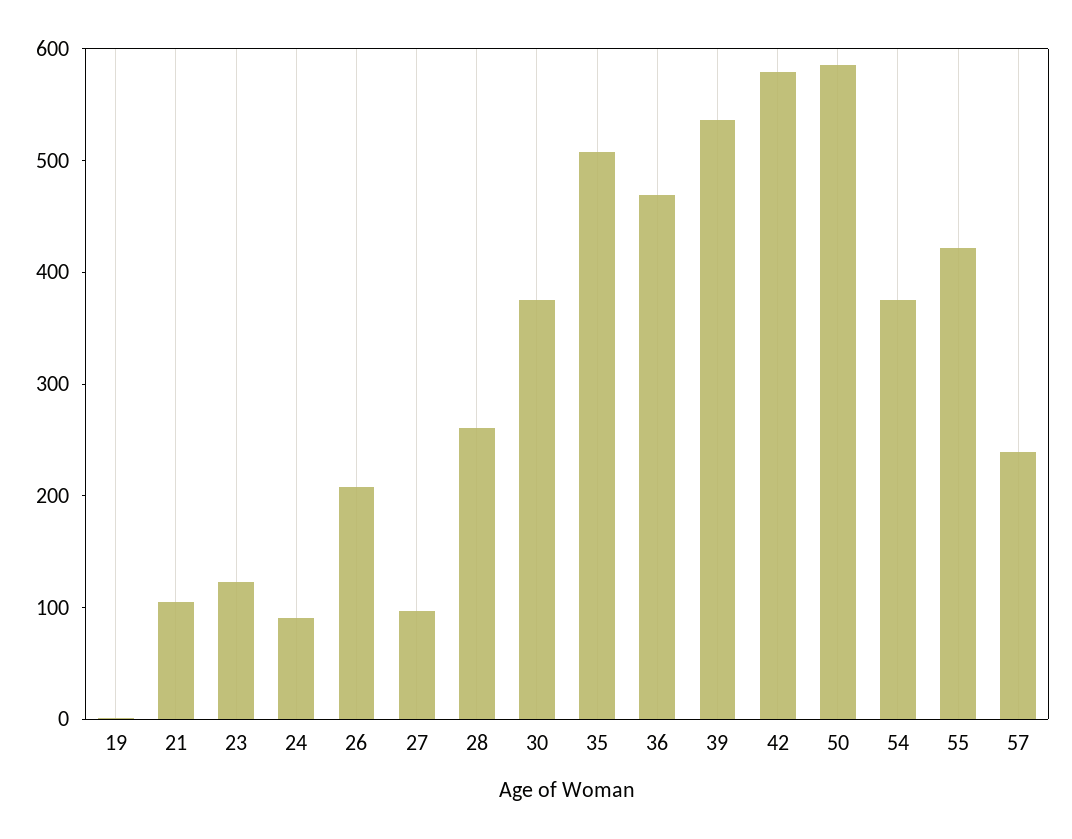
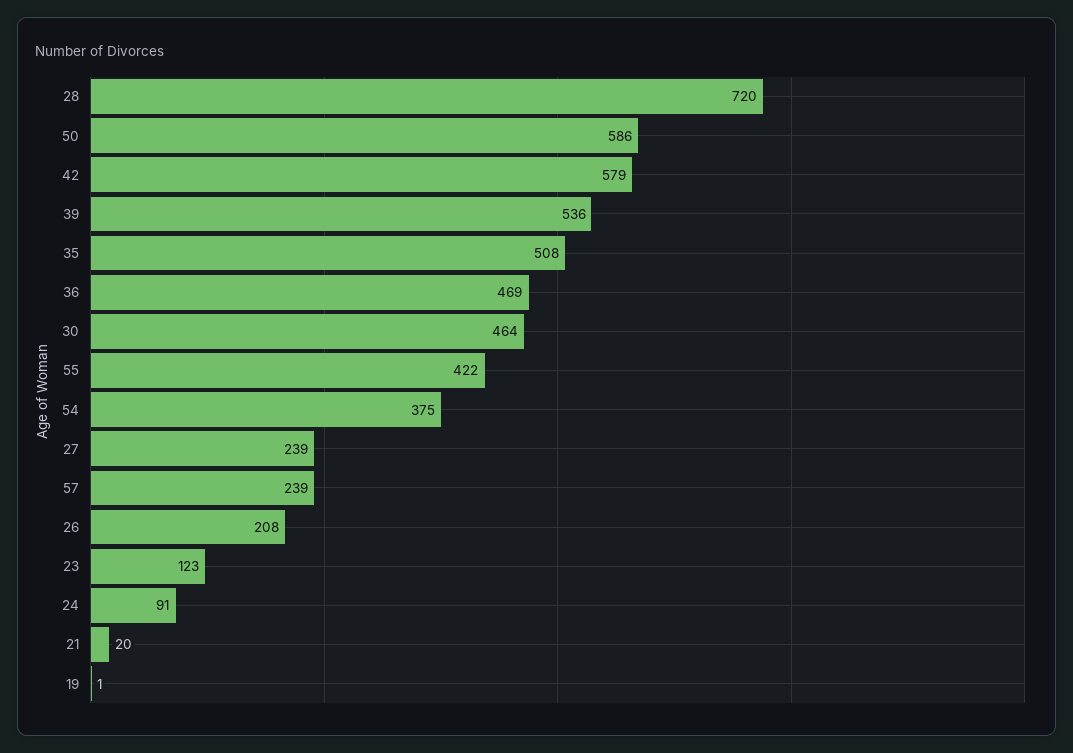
  {
    "19": 1,
-   "21": 100,
+   "21": 20,
    "23": 123,
    "24": 91,
    "26": 208,
-   "27": 100,
+   "27": 239,
-   "28": 260,
+   "28": 720,
-   "30": 380,
+   "30": 464,
    "35": 508,
    "36": 469,
    "39": 536,
    "42": 579,
    "50": 586,
    "54": 375,
    "55": 422,
    "57": 239
  }

